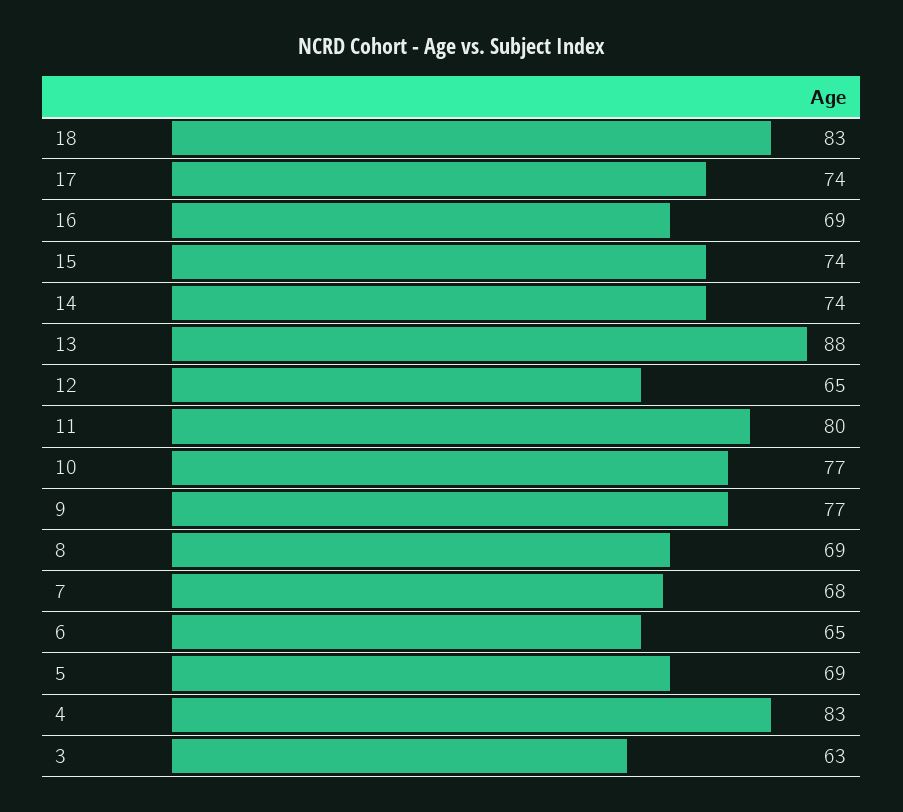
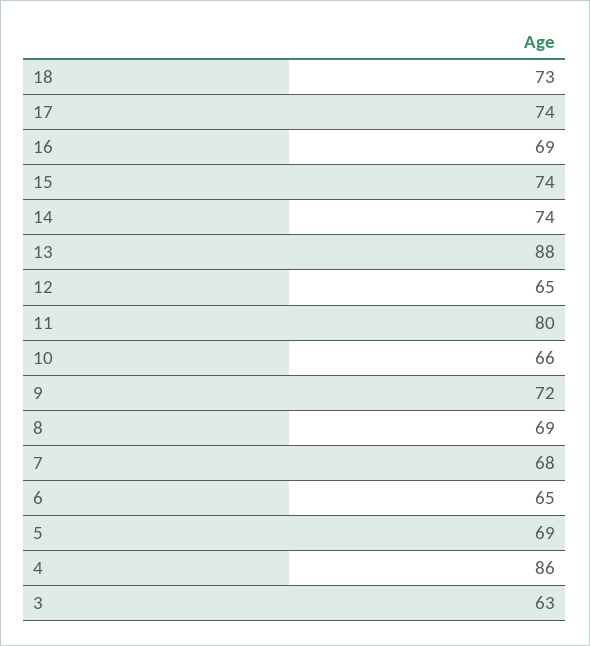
  {
-   "18": 83,
+   "18": 73,
    "17": 74,
    "16": 69,
    "15": 74,
    "14": 74,
    "13": 88,
    "12": 65,
    "11": 80,
-   "10": 77,
+   "10": 66,
-   "9": 77,
+   "9": 72,
    "8": 69,
    "7": 68,
    "6": 65,
    "5": 69,
-   "4": 83,
+   "4": 86,
    "3": 63
  }

